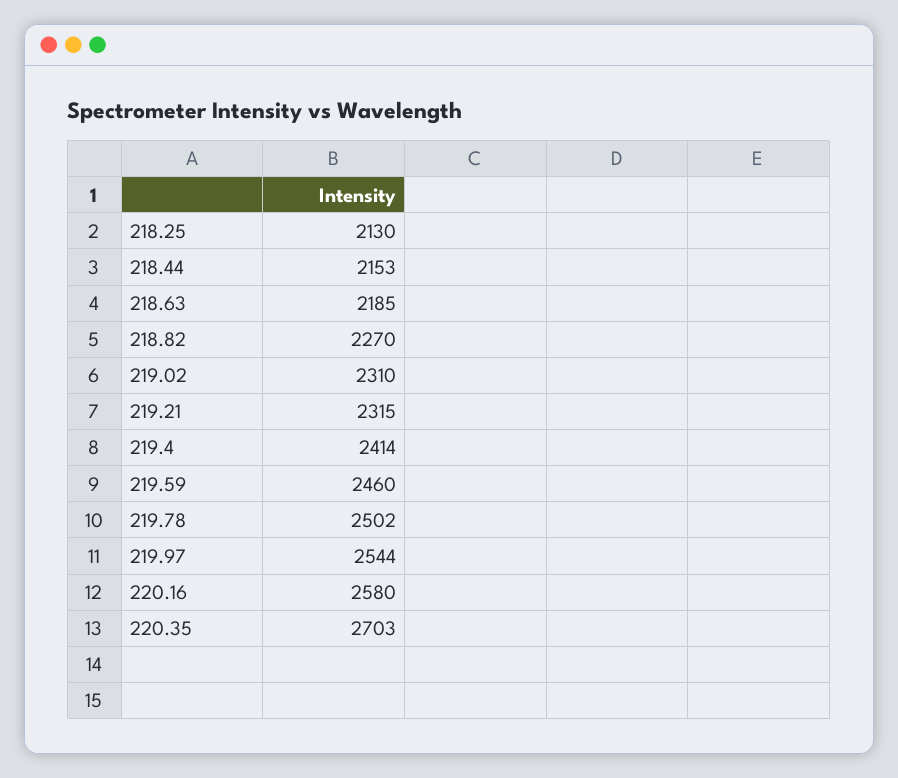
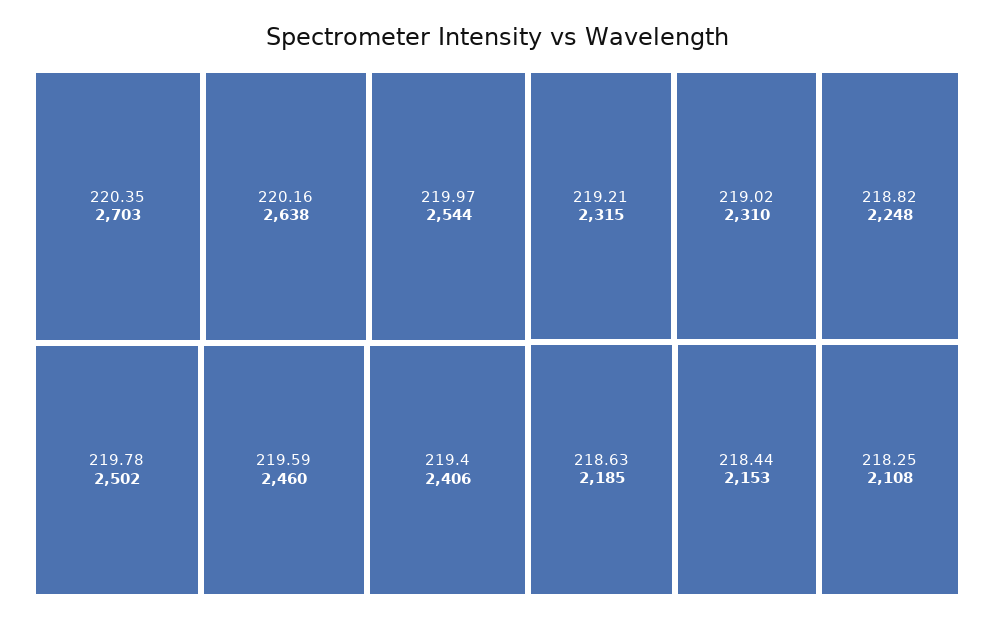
  {
-   "218.25": 2130,
+   "218.25": 2108,
    "218.44": 2153,
    "218.63": 2185,
-   "218.82": 2270,
+   "218.82": 2248,
    "219.02": 2310,
    "219.21": 2315,
-   "219.4": 2414,
+   "219.4": 2406,
    "219.59": 2460,
    "219.78": 2502,
    "219.97": 2544,
-   "220.16": 2580,
+   "220.16": 2638,
    "220.35": 2703
  }

